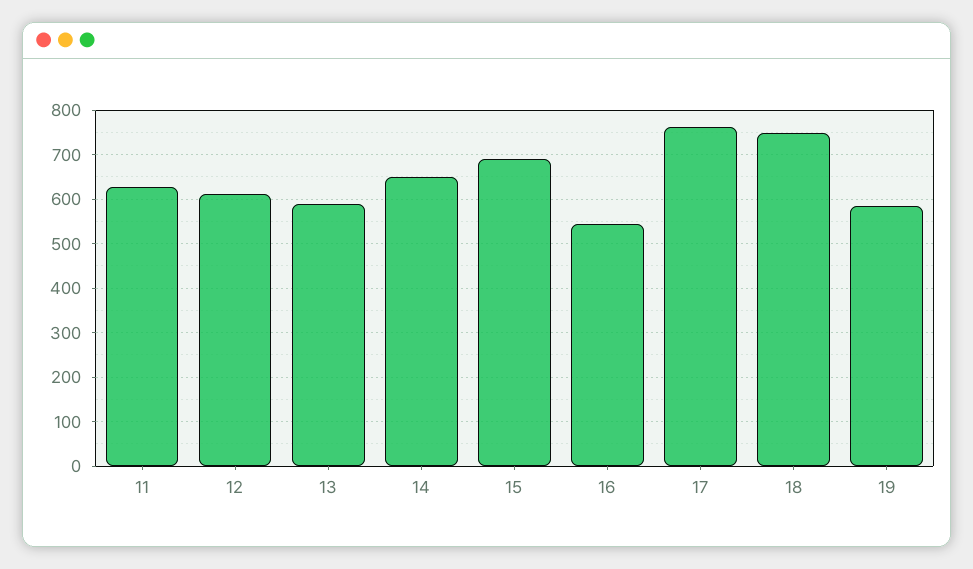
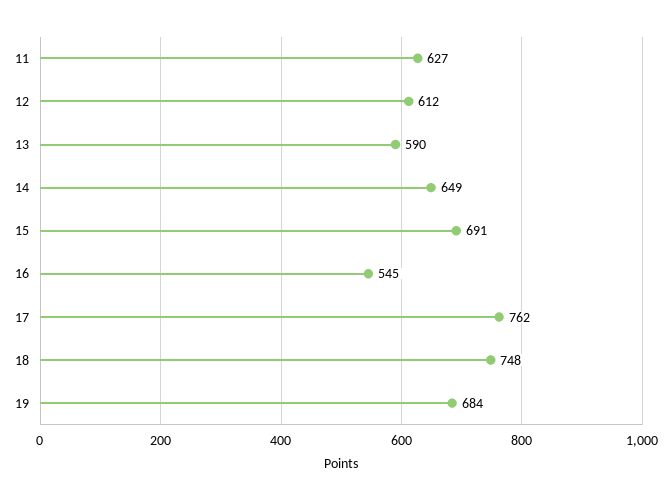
  {
    "11": 627,
    "12": 612,
    "13": 590,
    "14": 649,
    "15": 691,
    "16": 545,
    "17": 762,
    "18": 748,
-   "19": 580
+   "19": 684
  }

